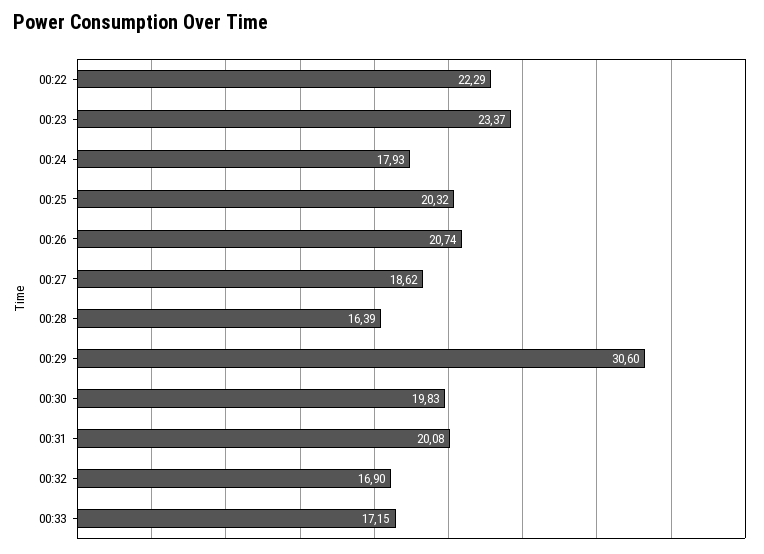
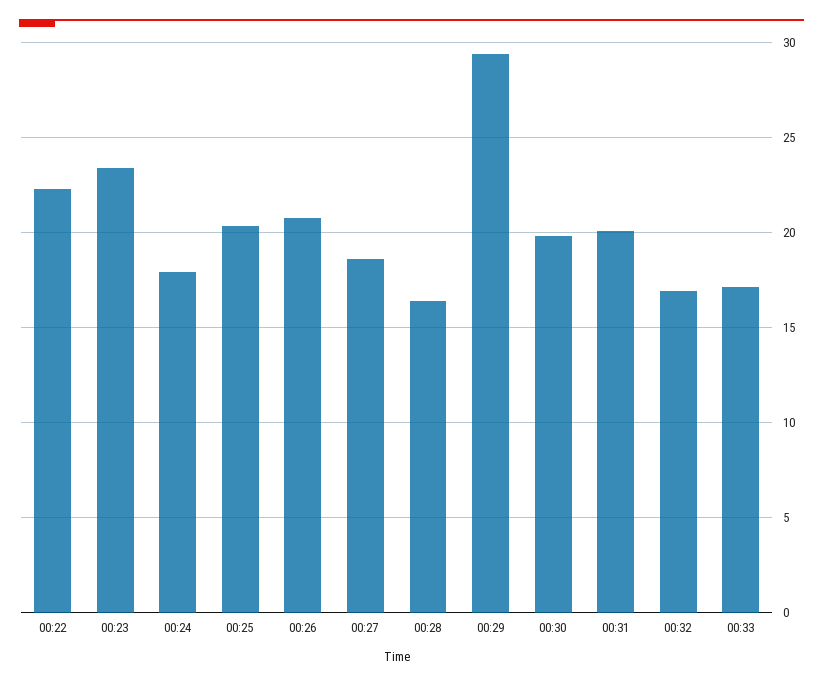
  {
    "00:22": 22.29,
    "00:23": 23.37,
    "00:24": 17.93,
    "00:25": 20.32,
    "00:26": 20.74,
    "00:27": 18.62,
    "00:28": 16.39,
-   "00:29": 30.6,
+   "00:29": 29.5,
    "00:30": 19.83,
    "00:31": 20.08,
    "00:32": 16.9,
    "00:33": 17.15
  }

